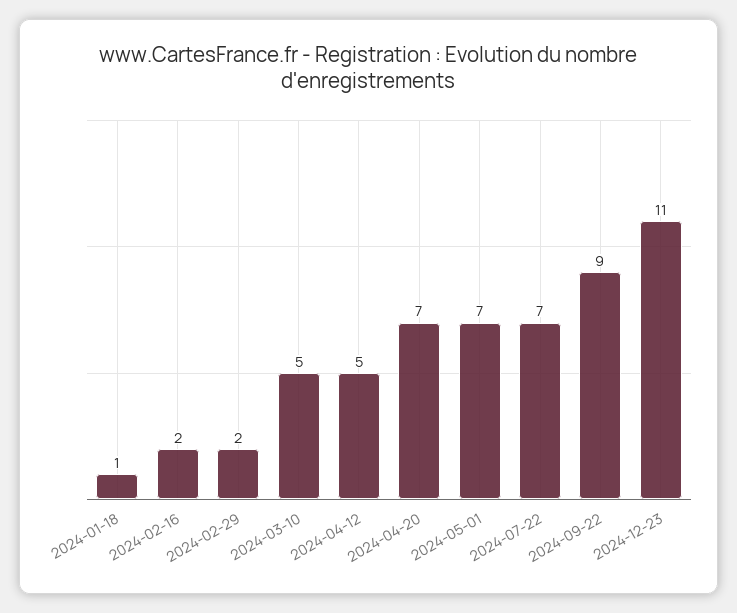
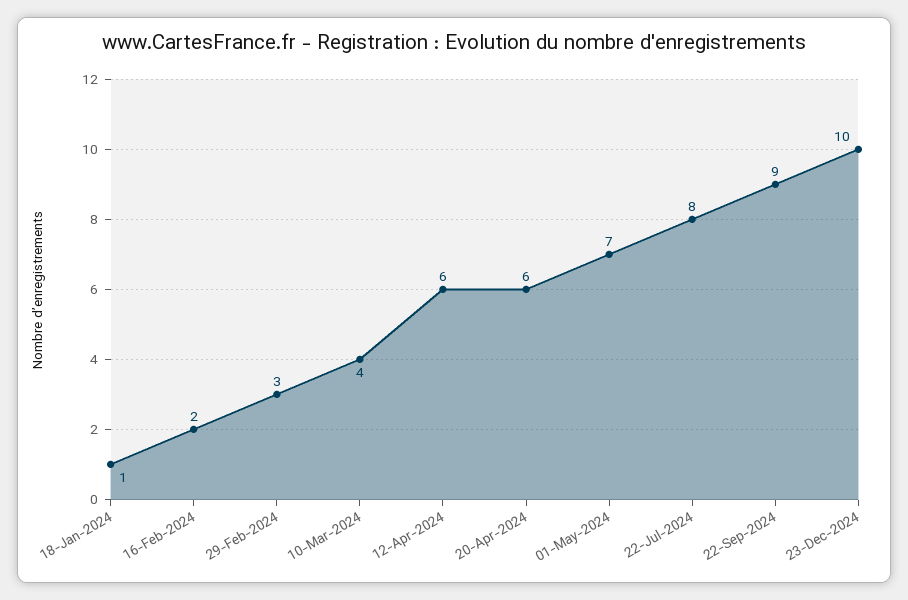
  {
    "2024-01-18": 1,
    "2024-02-16": 2,
-   "2024-02-29": 2,
+   "2024-02-29": 3,
-   "2024-03-10": 5,
+   "2024-03-10": 4,
-   "2024-04-12": 5,
+   "2024-04-12": 6,
-   "2024-04-20": 7,
+   "2024-04-20": 6,
    "2024-05-01": 7,
-   "2024-07-22": 7,
+   "2024-07-22": 8,
    "2024-09-22": 9,
-   "2024-12-23": 11
+   "2024-12-23": 10
  }

